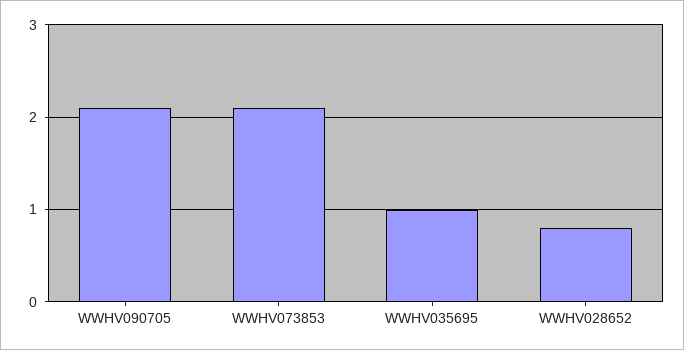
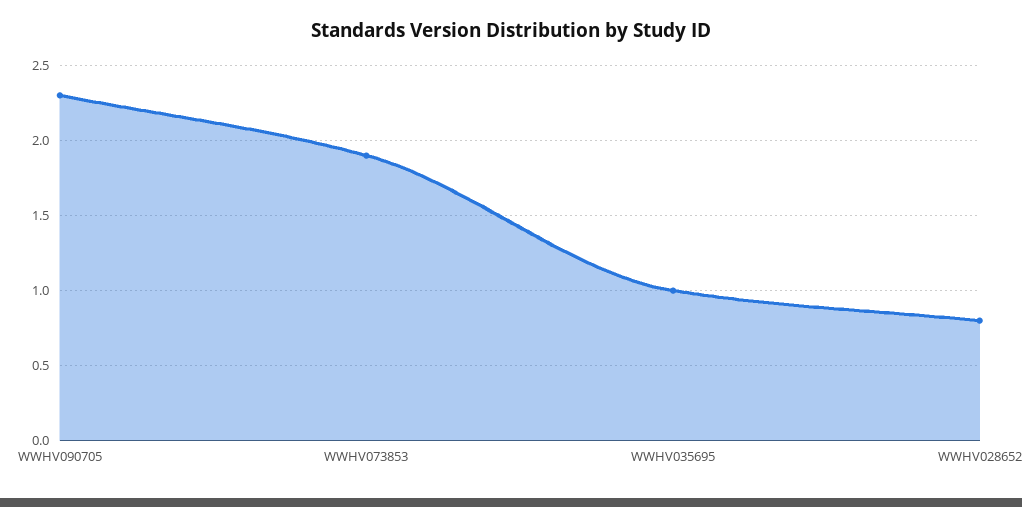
  {
-   "WWHV090705": 2.1,
+   "WWHV090705": 2.3,
-   "WWHV073853": 2.1,
+   "WWHV073853": 1.9,
    "WWHV035695": 1,
    "WWHV028652": 0.8
  }

